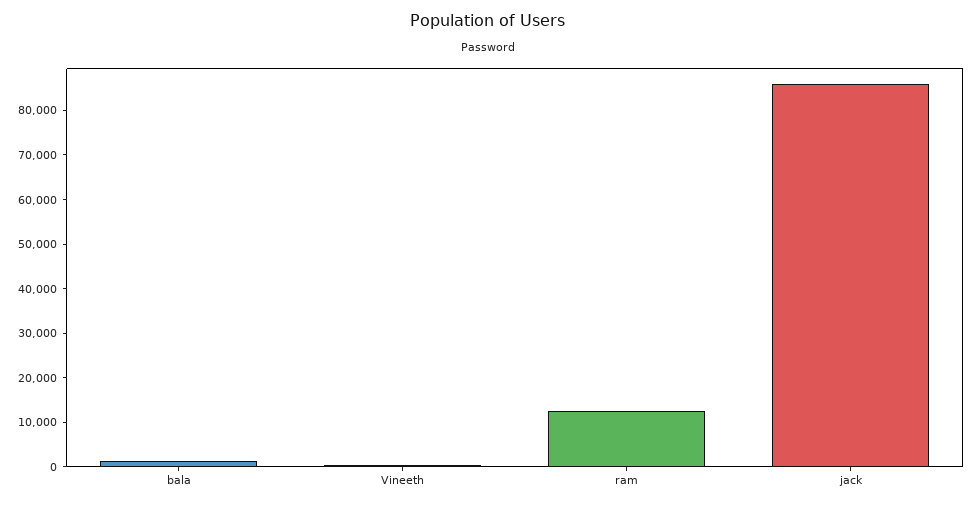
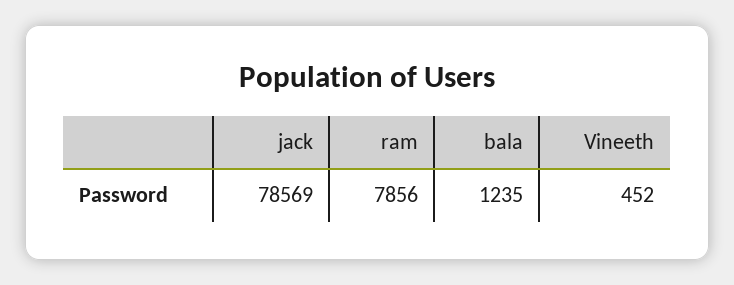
  {
    "bala": 1235,
    "Vineeth": 452,
-   "ram": 12000,
+   "ram": 7856,
-   "jack": 86000
+   "jack": 78569
  }

